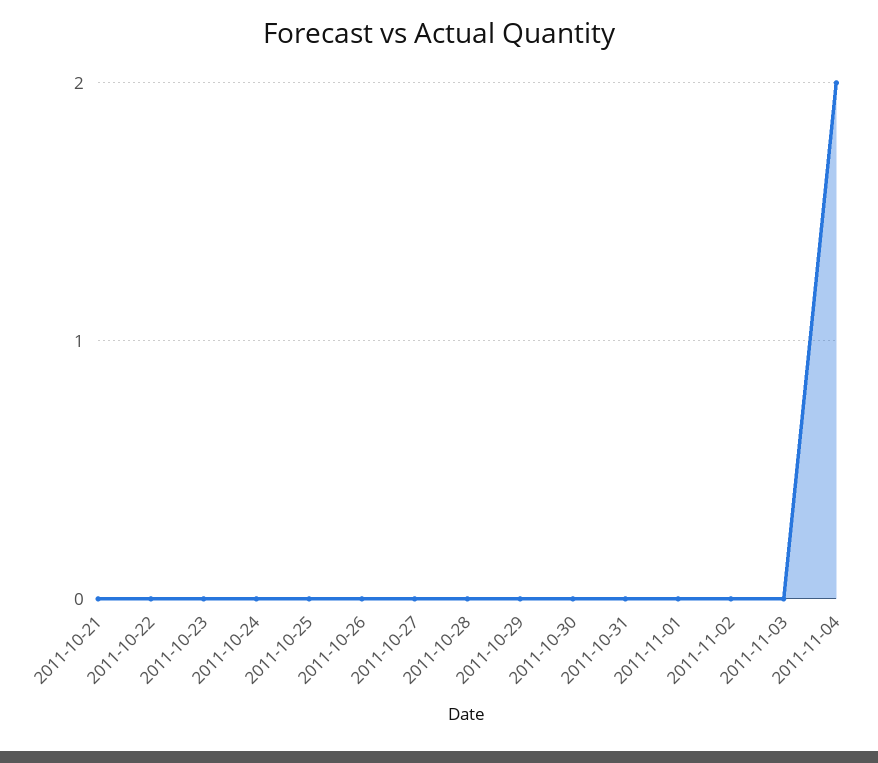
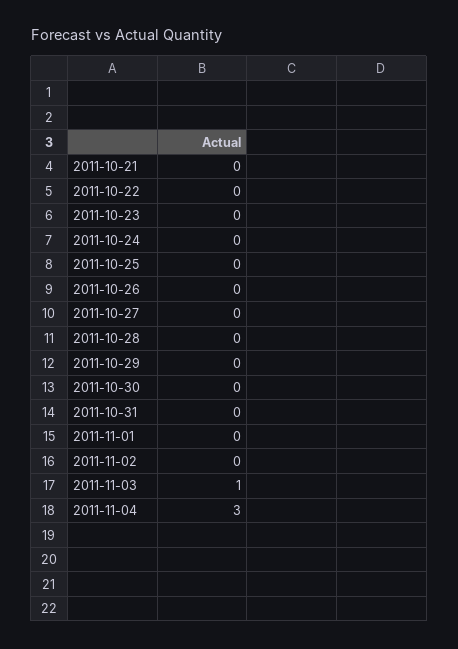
  {
    "2011-10-21": 0,
    "2011-10-22": 0,
    "2011-10-23": 0,
    "2011-10-24": 0,
    "2011-10-25": 0,
    "2011-10-26": 0,
    "2011-10-27": 0,
    "2011-10-28": 0,
    "2011-10-29": 0,
    "2011-10-30": 0,
    "2011-10-31": 0,
    "2011-11-01": 0,
    "2011-11-02": 0,
-   "2011-11-03": 0,
+   "2011-11-03": 1,
-   "2011-11-04": 2
+   "2011-11-04": 3
  }

